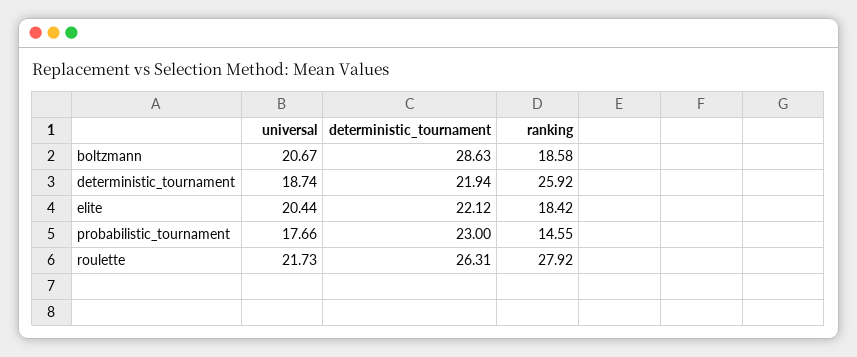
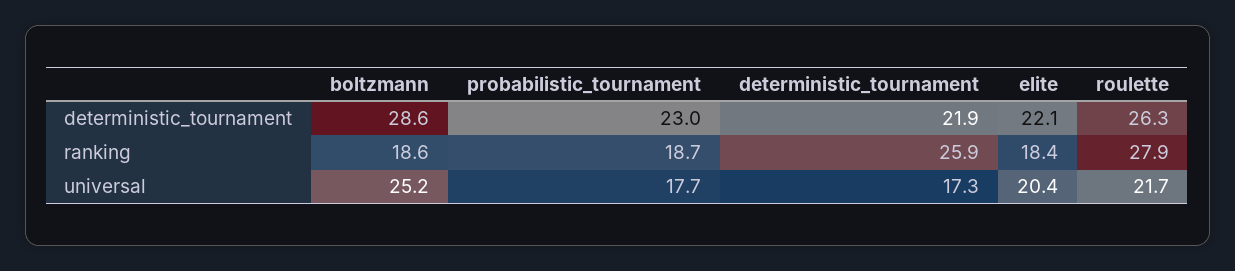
  {
    "universal": {
-     "boltzmann": 20.67,
+     "boltzmann": 25.2,
-     "deterministic_tournament": 18.74,
+     "deterministic_tournament": 17.3,
      "elite": 20.44,
      "probabilistic_tournament": 17.66,
      "roulette": 21.73
    },
    "deterministic_tournament": {
      "boltzmann": 28.63,
      "deterministic_tournament": 21.94,
      "elite": 22.12,
      "probabilistic_tournament": 23,
      "roulette": 26.31
    },
    "ranking": {
      "boltzmann": 18.58,
      "deterministic_tournament": 25.92,
      "elite": 18.42,
-     "probabilistic_tournament": 14.55,
+     "probabilistic_tournament": 18.7,
      "roulette": 27.92
    }
  }

